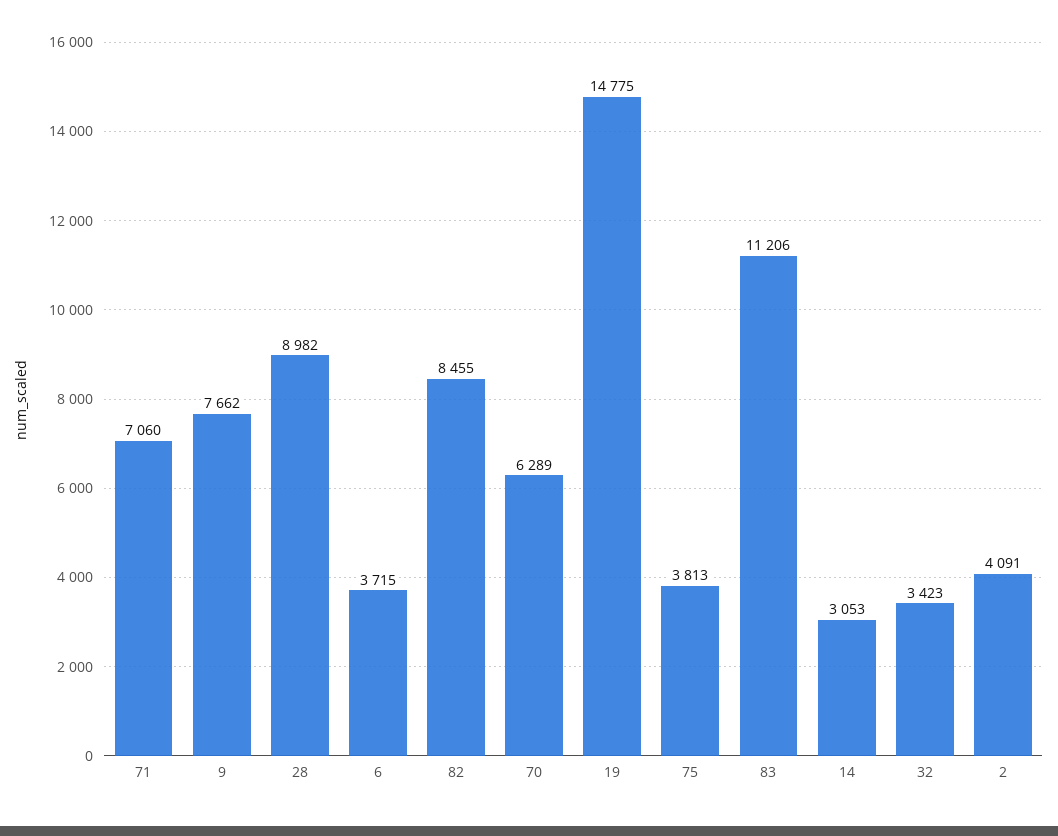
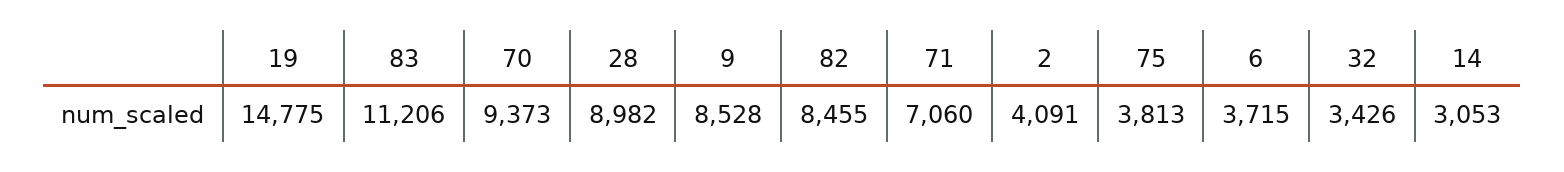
  {
    "71": 7060,
-   "9": 7662,
+   "9": 8528,
    "28": 8982,
    "6": 3715,
    "82": 8455,
-   "70": 6289,
+   "70": 9373,
    "19": 14775,
    "75": 3813,
    "83": 11206,
    "14": 3053,
-   "32": 3423,
+   "32": 3426,
    "2": 4091
  }

